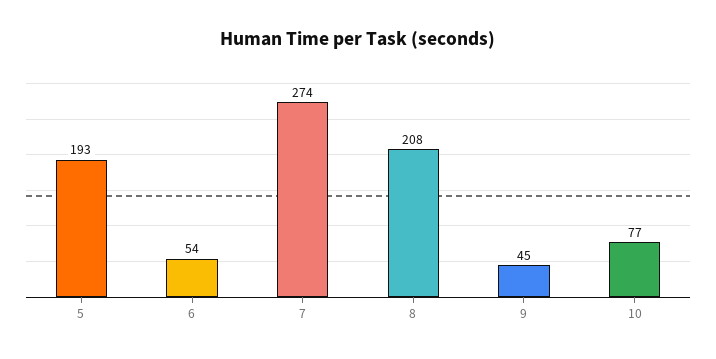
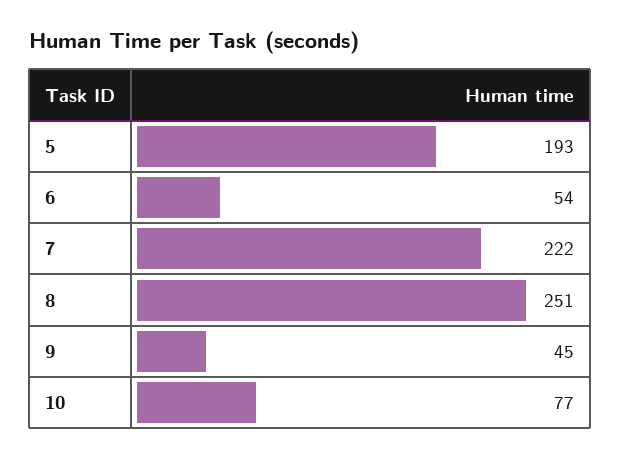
  {
    "5": 193,
    "6": 54,
-   "7": 274,
+   "7": 222,
-   "8": 208,
+   "8": 251,
    "9": 45,
    "10": 77
  }

